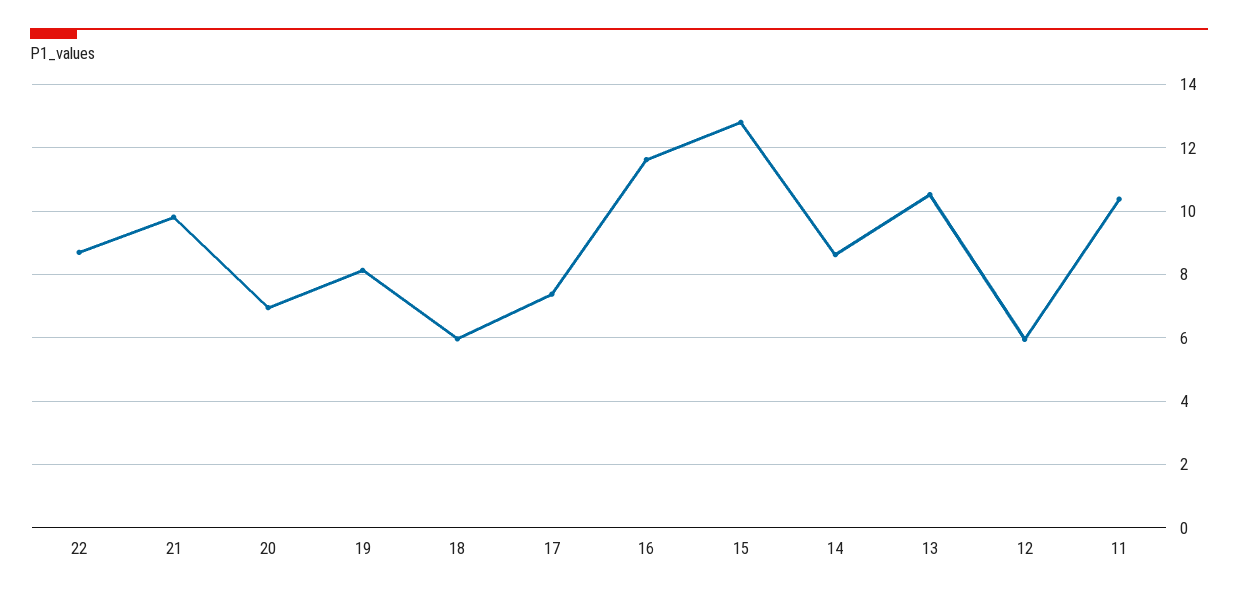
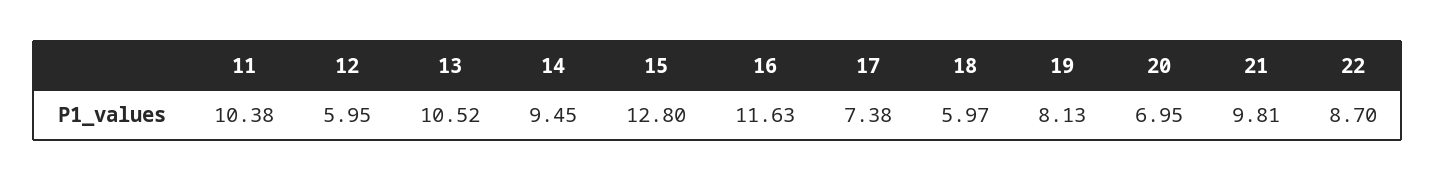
  {
    "22": 8.7,
    "21": 9.81,
    "20": 6.95,
    "19": 8.13,
    "18": 5.97,
    "17": 7.38,
    "16": 11.63,
    "15": 12.8,
-   "14": 8.6,
+   "14": 9.45,
    "13": 10.52,
    "12": 5.95,
    "11": 10.38
  }

